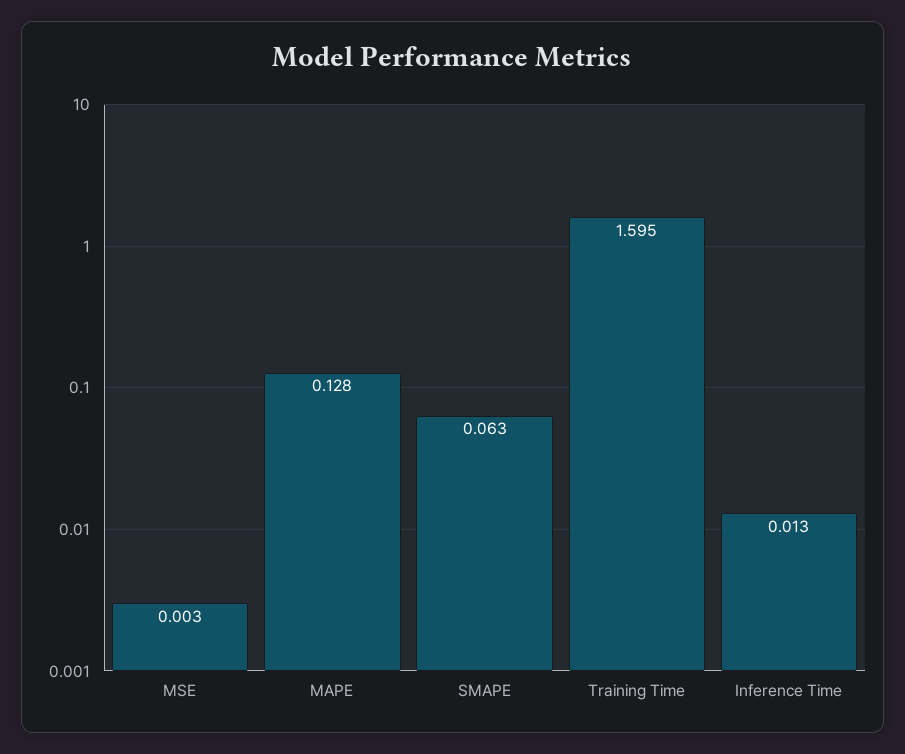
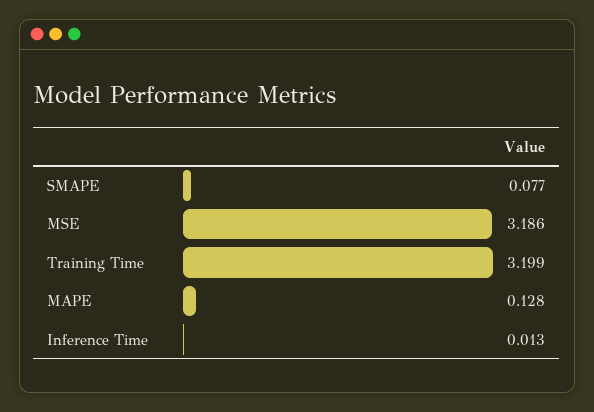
  {
-   "MSE": 0.003,
+   "MSE": 3.186,
    "MAPE": 0.128,
-   "SMAPE": 0.063,
+   "SMAPE": 0.077,
-   "Training Time": 1.595,
+   "Training Time": 3.199,
    "Inference Time": 0.013
  }

